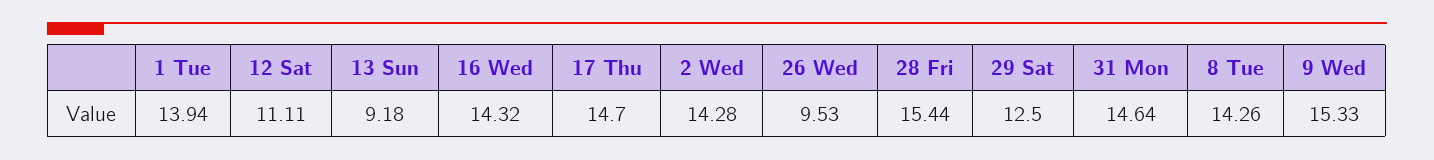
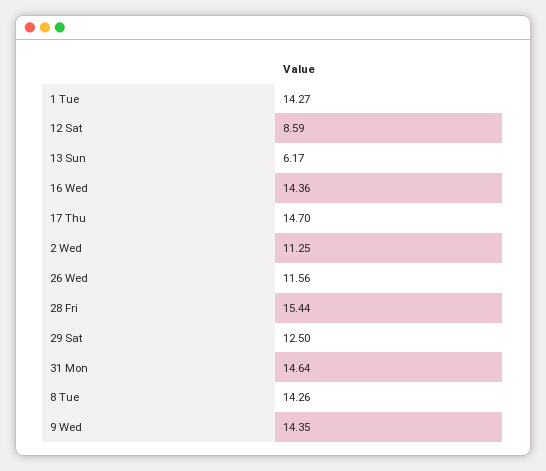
  {
-   "1 Tue": 13.94,
+   "1 Tue": 14.27,
-   "12 Sat": 11.11,
+   "12 Sat": 8.59,
-   "13 Sun": 9.18,
+   "13 Sun": 6.17,
-   "16 Wed": 14.32,
+   "16 Wed": 14.36,
    "17 Thu": 14.7,
-   "2 Wed": 14.28,
+   "2 Wed": 11.25,
-   "26 Wed": 9.53,
+   "26 Wed": 11.56,
    "28 Fri": 15.44,
    "29 Sat": 12.5,
    "31 Mon": 14.64,
    "8 Tue": 14.26,
-   "9 Wed": 15.33
+   "9 Wed": 14.35
  }

